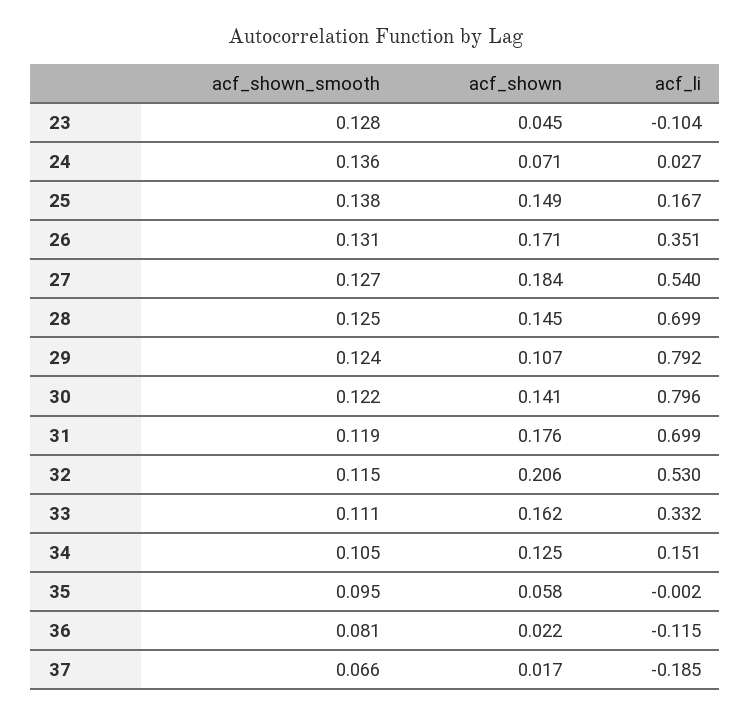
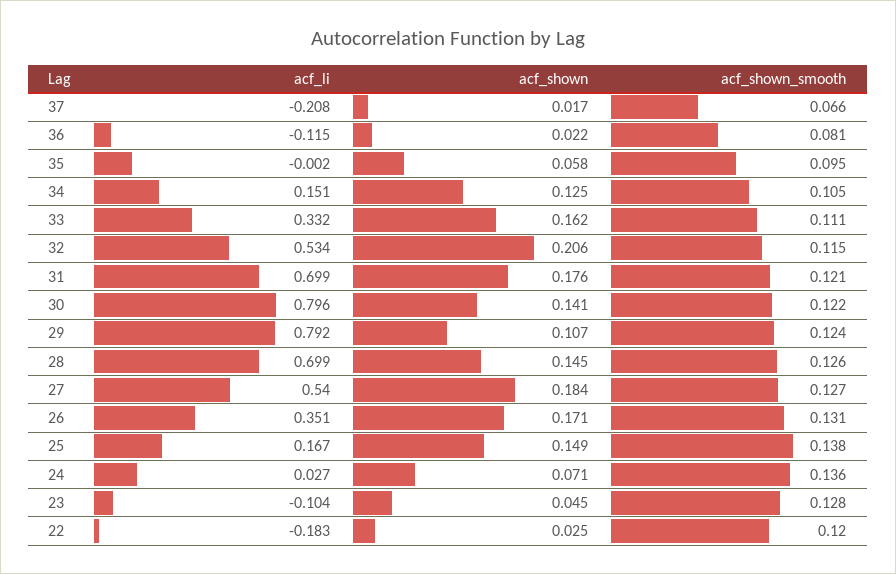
  {
    "acf_shown_smooth": {
      "23": 0.128,
      "24": 0.136,
      "25": 0.138,
      "26": 0.131,
      "27": 0.127,
-     "28": 0.125,
+     "28": 0.126,
      "29": 0.124,
      "30": 0.122,
-     "31": 0.119,
+     "31": 0.121,
      "32": 0.115,
      "33": 0.111,
      "34": 0.105,
      "35": 0.095,
      "36": 0.081,
-     "37": 0.066
+     "37": 0.066,
+     "22": 0.12
    },
    "acf_shown": {
      "23": 0.045,
      "24": 0.071,
      "25": 0.149,
      "26": 0.171,
      "27": 0.184,
      "28": 0.145,
      "29": 0.107,
      "30": 0.141,
      "31": 0.176,
      "32": 0.206,
      "33": 0.162,
      "34": 0.125,
      "35": 0.058,
      "36": 0.022,
-     "37": 0.017
+     "37": 0.017,
+     "22": 0.025
    },
    "acf_li": {
      "23": -0.104,
      "24": 0.027,
      "25": 0.167,
      "26": 0.351,
      "27": 0.54,
      "28": 0.699,
      "29": 0.792,
      "30": 0.796,
      "31": 0.699,
-     "32": 0.53,
+     "32": 0.534,
      "33": 0.332,
      "34": 0.151,
      "35": -0.002,
      "36": -0.115,
-     "37": -0.185
+     "37": -0.208,
+     "22": -0.183
    }
  }

